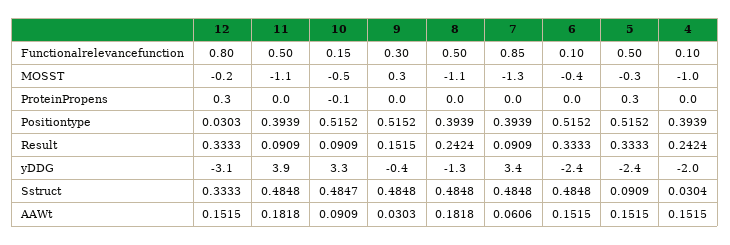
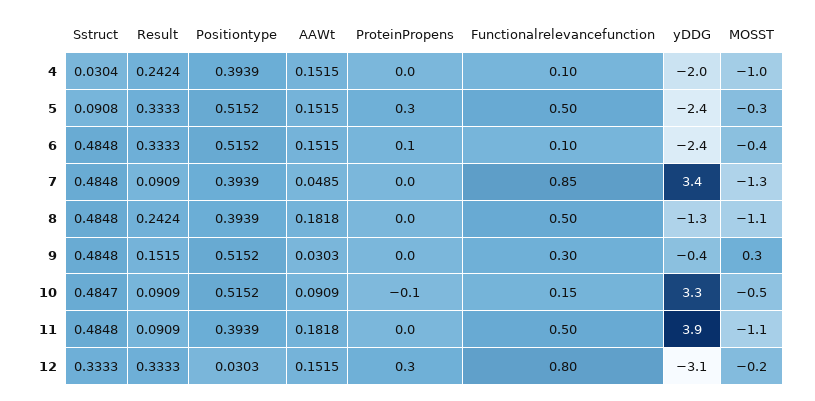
  {
    "12": {
      "Functionalrelevancefunction": 0.8,
      "MOSST": -0.2,
      "ProteinPropens": 0.3,
      "Positiontype": 0.0303,
      "Result": 0.3333,
      "yDDG": -3.1,
      "Sstruct": 0.3333,
      "AAWt": 0.1515
    },
    "11": {
      "Functionalrelevancefunction": 0.5,
      "MOSST": -1.1,
      "ProteinPropens": 0,
      "Positiontype": 0.3939,
      "Result": 0.0909,
      "yDDG": 3.9,
      "Sstruct": 0.4848,
      "AAWt": 0.1818
    },
    "10": {
      "Functionalrelevancefunction": 0.15,
      "MOSST": -0.5,
      "ProteinPropens": -0.1,
      "Positiontype": 0.5152,
      "Result": 0.0909,
      "yDDG": 3.3,
      "Sstruct": 0.4847,
      "AAWt": 0.0909
    },
    "9": {
      "Functionalrelevancefunction": 0.3,
      "MOSST": 0.3,
      "ProteinPropens": 0,
      "Positiontype": 0.5152,
      "Result": 0.1515,
      "yDDG": -0.4,
      "Sstruct": 0.4848,
      "AAWt": 0.0303
    },
    "8": {
      "Functionalrelevancefunction": 0.5,
      "MOSST": -1.1,
      "ProteinPropens": 0,
      "Positiontype": 0.3939,
      "Result": 0.2424,
      "yDDG": -1.3,
      "Sstruct": 0.4848,
      "AAWt": 0.1818
    },
    "7": {
      "Functionalrelevancefunction": 0.85,
      "MOSST": -1.3,
      "ProteinPropens": 0,
      "Positiontype": 0.3939,
      "Result": 0.0909,
      "yDDG": 3.4,
      "Sstruct": 0.4848,
-     "AAWt": 0.0606
+     "AAWt": 0.0485
    },
    "6": {
      "Functionalrelevancefunction": 0.1,
      "MOSST": -0.4,
-     "ProteinPropens": 0,
+     "ProteinPropens": 0.1,
      "Positiontype": 0.5152,
      "Result": 0.3333,
      "yDDG": -2.4,
      "Sstruct": 0.4848,
      "AAWt": 0.1515
    },
    "5": {
      "Functionalrelevancefunction": 0.5,
      "MOSST": -0.3,
      "ProteinPropens": 0.3,
      "Positiontype": 0.5152,
      "Result": 0.3333,
      "yDDG": -2.4,
-     "Sstruct": 0.0909,
+     "Sstruct": 0.0908,
      "AAWt": 0.1515
    },
    "4": {
      "Functionalrelevancefunction": 0.1,
      "MOSST": -1,
      "ProteinPropens": 0,
      "Positiontype": 0.3939,
      "Result": 0.2424,
      "yDDG": -2,
      "Sstruct": 0.0304,
      "AAWt": 0.1515
    }
  }

